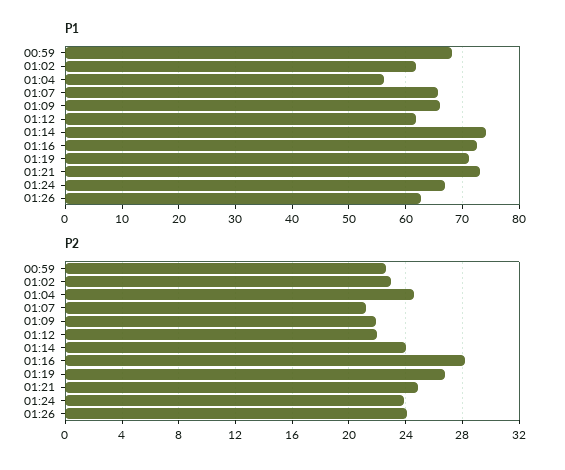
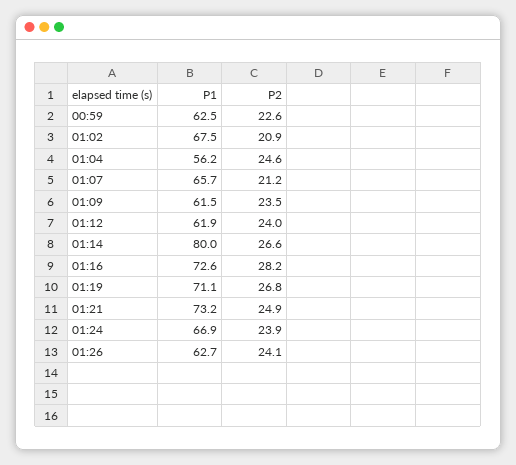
  {
    "P1": {
-     "00:59": 68,
+     "00:59": 62.5,
-     "01:02": 62,
+     "01:02": 67.5,
      "01:04": 56.2,
      "01:07": 65.7,
-     "01:09": 66,
+     "01:09": 61.5,
      "01:12": 61.9,
-     "01:14": 74,
+     "01:14": 80,
      "01:16": 72.6,
      "01:19": 71.1,
      "01:21": 73.2,
      "01:24": 66.9,
      "01:26": 62.7
    },
    "P2": {
      "00:59": 22.6,
-     "01:02": 23,
+     "01:02": 20.9,
      "01:04": 24.6,
      "01:07": 21.2,
-     "01:09": 22,
+     "01:09": 23.5,
-     "01:12": 22,
+     "01:12": 24,
-     "01:14": 24,
+     "01:14": 26.6,
      "01:16": 28.2,
      "01:19": 26.8,
      "01:21": 24.9,
      "01:24": 23.9,
      "01:26": 24.1
    }
  }

